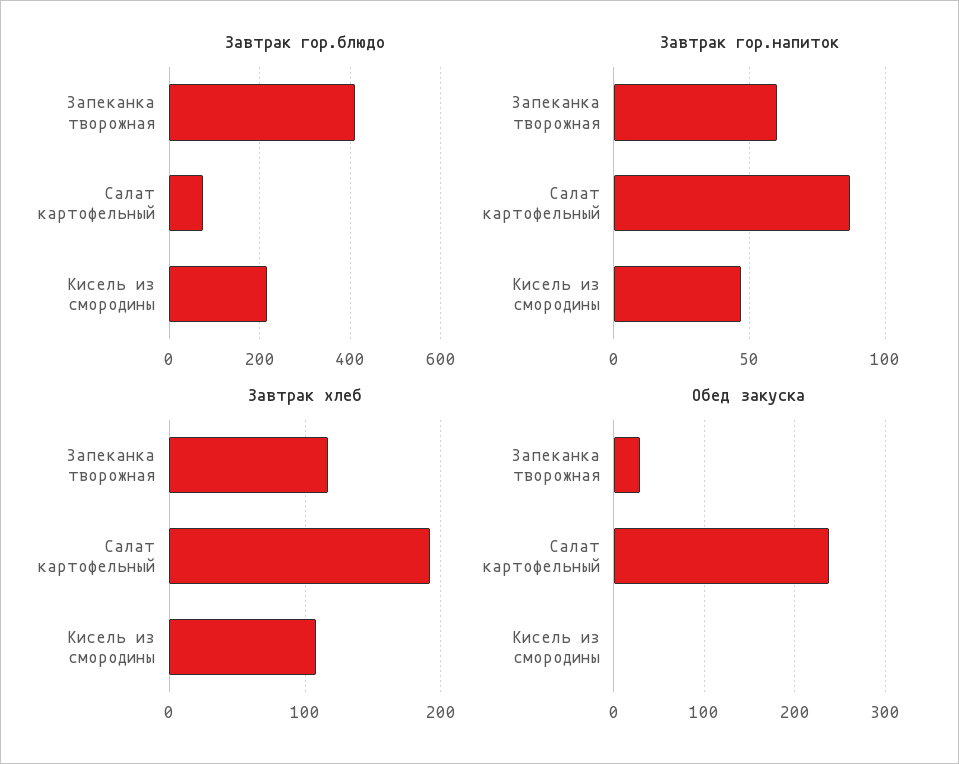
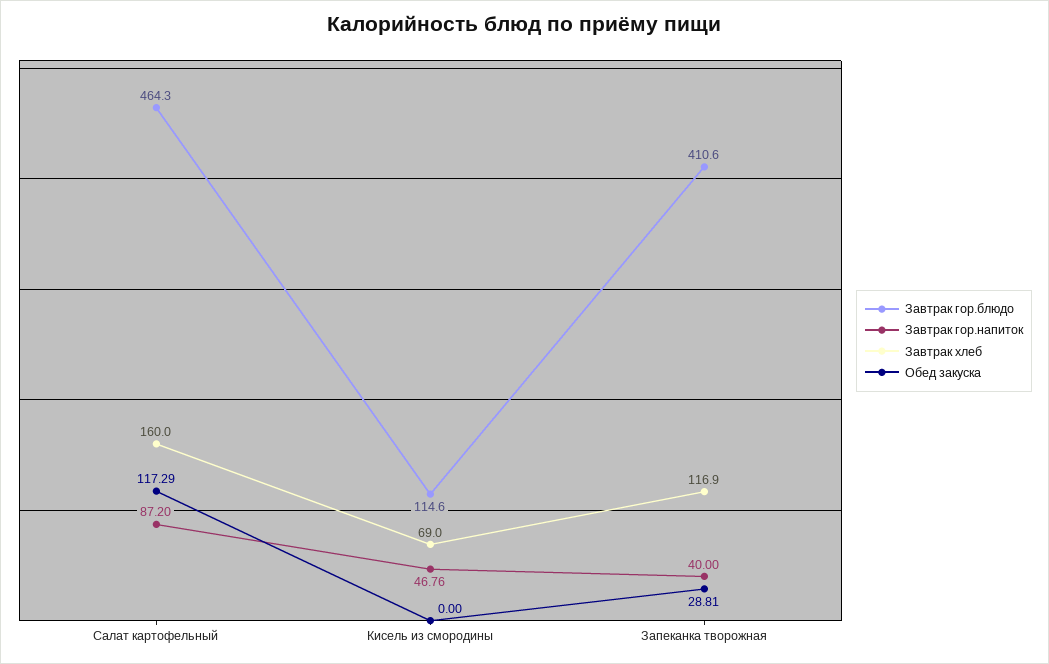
  {
    "Завтрак гор.блюдо": {
      "Запеканка творожная": 410.6,
-     "Салат картофельный": 80,
+     "Салат картофельный": 464.3,
-     "Кисель из смородины": 220
+     "Кисель из смородины": 114.6
    },
    "Завтрак гор.напиток": {
-     "Запеканка творожная": 60,
+     "Запеканка творожная": 40,
      "Салат картофельный": 87.2,
      "Кисель из смородины": 46.76
    },
    "Завтрак хлеб": {
      "Запеканка творожная": 116.9,
-     "Салат картофельный": 190,
+     "Салат картофельный": 160,
-     "Кисель из смородины": 110
+     "Кисель из смородины": 69
    },
    "Обед закуска": {
      "Запеканка творожная": 28.81,
-     "Салат картофельный": 240,
+     "Салат картофельный": 117.29,
      "Кисель из смородины": 0
    }
  }

